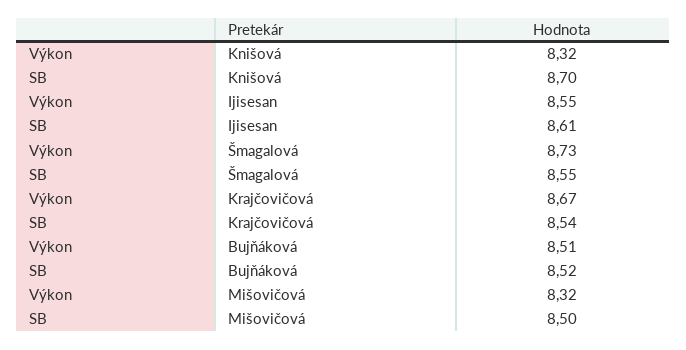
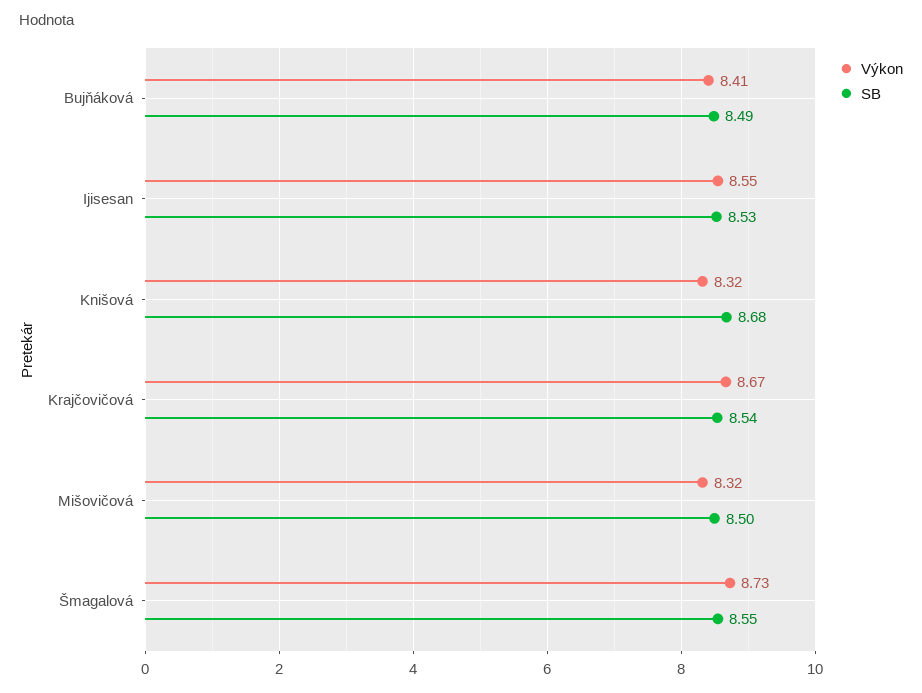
  {
    "Výkon": {
      "Knišová": 8.32,
      "Ijisesan": 8.55,
      "Šmagalová": 8.73,
      "Krajčovičová": 8.67,
-     "Bujňáková": 8.51,
+     "Bujňáková": 8.41,
      "Mišovičová": 8.32
    },
    "SB": {
-     "Knišová": 8.7,
+     "Knišová": 8.68,
-     "Ijisesan": 8.61,
+     "Ijisesan": 8.53,
      "Šmagalová": 8.55,
      "Krajčovičová": 8.54,
-     "Bujňáková": 8.52,
+     "Bujňáková": 8.49,
      "Mišovičová": 8.5
    }
  }

